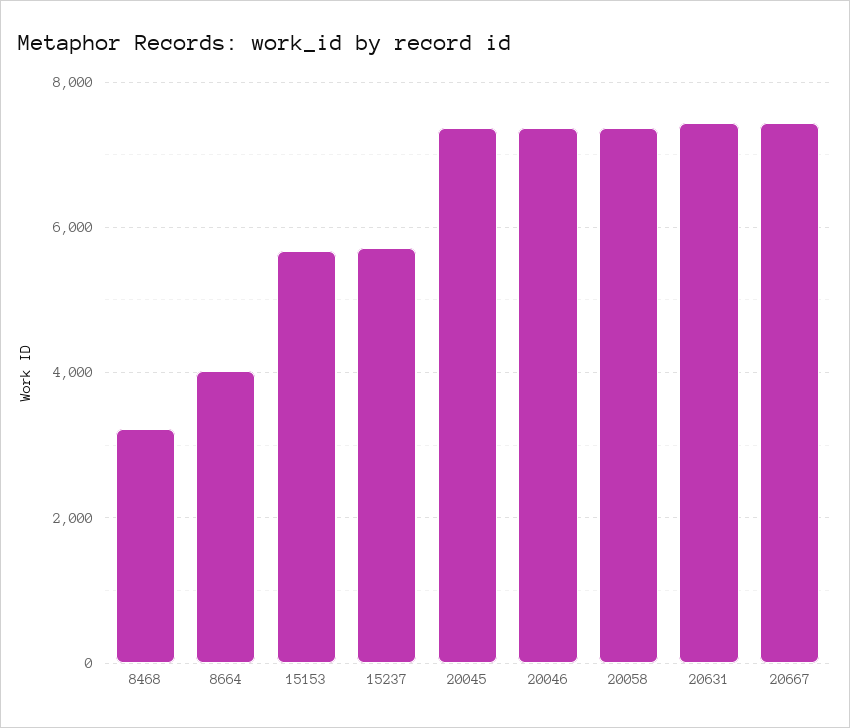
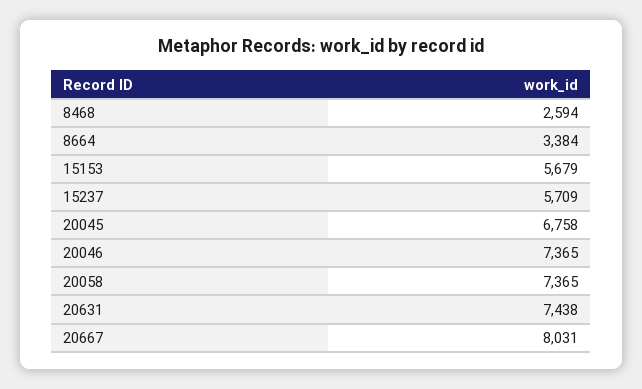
  {
-   "8468": 3200,
+   "8468": 2594,
-   "8664": 4000,
+   "8664": 3384,
    "15153": 5679,
    "15237": 5709,
-   "20045": 7400,
+   "20045": 6758,
    "20046": 7365,
    "20058": 7365,
    "20631": 7438,
-   "20667": 7400
+   "20667": 8031
  }

